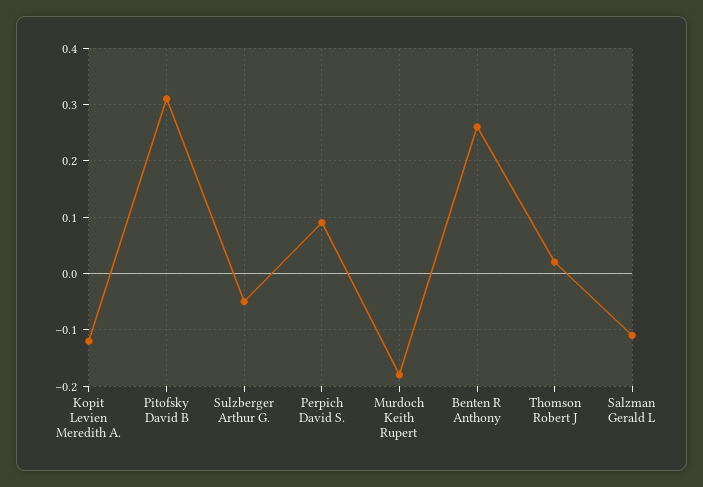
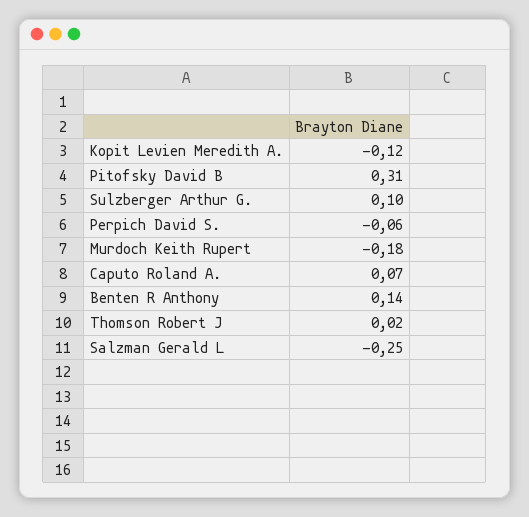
  {
    "Kopit Levien Meredith A.": -0.12,
    "Pitofsky David B": 0.31,
-   "Sulzberger Arthur G.": -0.05,
+   "Sulzberger Arthur G.": 0.1,
-   "Perpich David S.": 0.1,
+   "Perpich David S.": -0.06,
    "Murdoch Keith Rupert": -0.18,
-   "Benten R Anthony": 0.25,
+   "Benten R Anthony": 0.14,
    "Thomson Robert J": 0.02,
-   "Salzman Gerald L": -0.1
+   "Salzman Gerald L": -0.25,
+   "Caputo Roland A.": 0.07
  }

